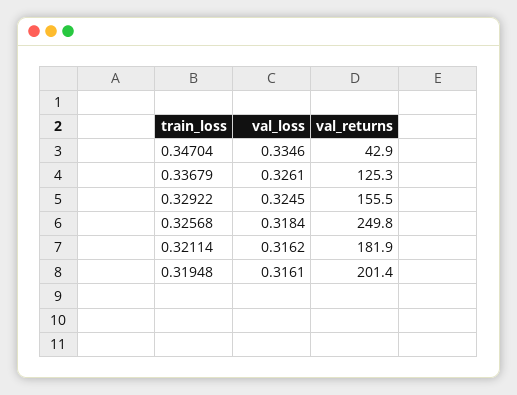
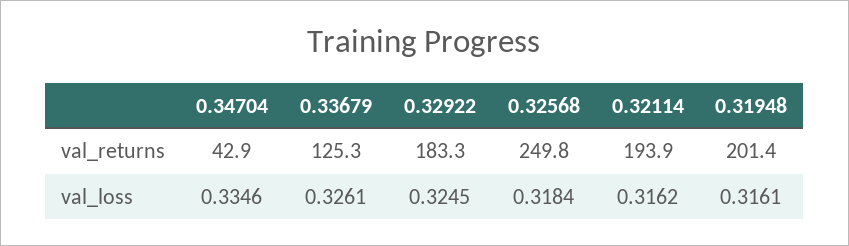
  {
    "val_loss": {
      "0.34704": 0.3346,
      "0.33679": 0.3261,
      "0.32922": 0.3245,
      "0.32568": 0.3184,
      "0.32114": 0.3162,
      "0.31948": 0.3161
    },
    "val_returns": {
      "0.34704": 42.9,
      "0.33679": 125.3,
-     "0.32922": 155.5,
+     "0.32922": 183.3,
      "0.32568": 249.8,
-     "0.32114": 181.9,
+     "0.32114": 193.9,
      "0.31948": 201.4
    }
  }

